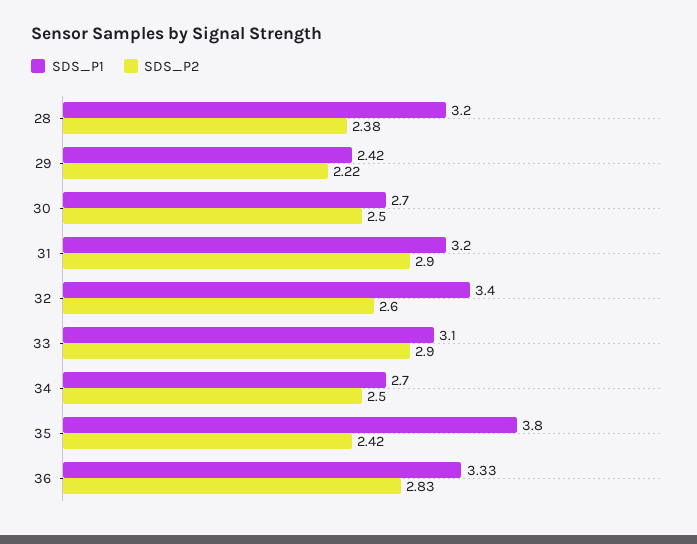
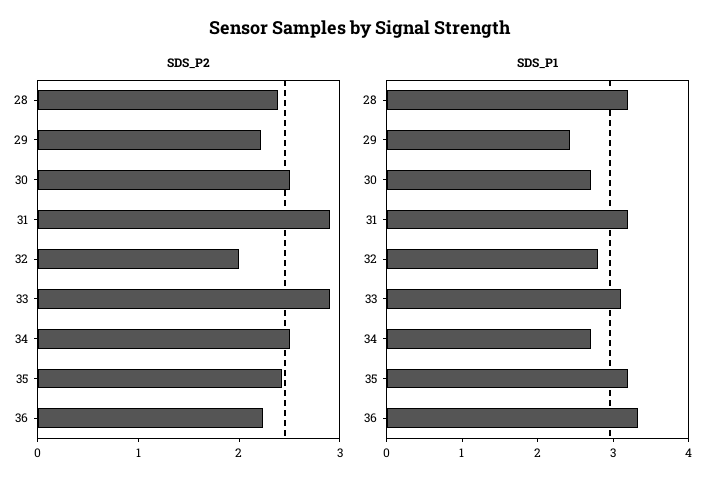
  {
    "SDS_P1": {
      "28": 3.2,
      "29": 2.42,
      "30": 2.7,
      "31": 3.2,
-     "32": 3.4,
+     "32": 2.8,
      "33": 3.1,
      "34": 2.7,
-     "35": 3.8,
+     "35": 3.2,
      "36": 3.33
    },
    "SDS_P2": {
      "28": 2.38,
      "29": 2.22,
      "30": 2.5,
      "31": 2.9,
-     "32": 2.6,
+     "32": 2,
      "33": 2.9,
      "34": 2.5,
      "35": 2.42,
-     "36": 2.83
+     "36": 2.2
    }
  }

